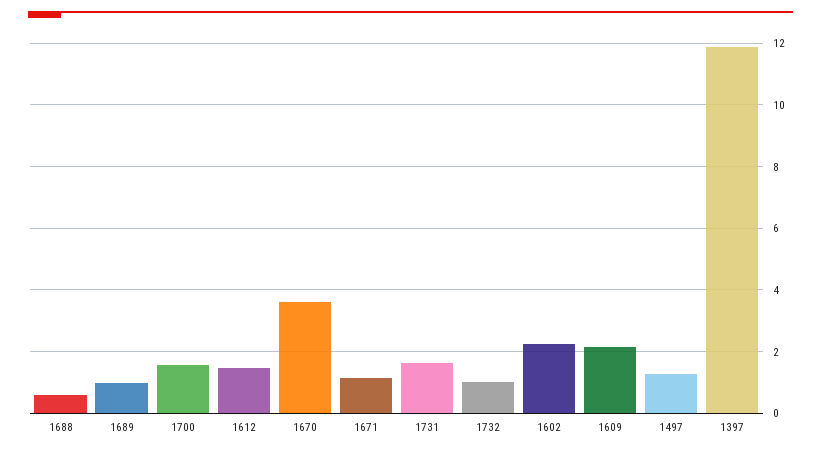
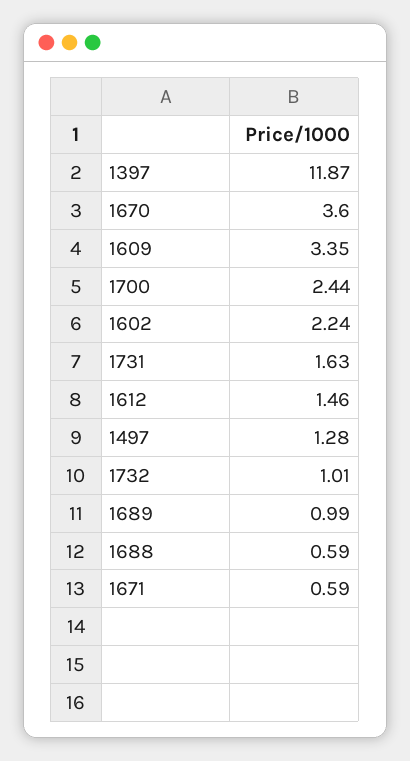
  {
    "1688": 0.59,
    "1689": 0.99,
-   "1700": 1.6,
+   "1700": 2.44,
    "1612": 1.46,
    "1670": 3.6,
-   "1671": 1.2,
+   "1671": 0.59,
    "1731": 1.63,
    "1732": 1.01,
    "1602": 2.24,
-   "1609": 2.2,
+   "1609": 3.35,
    "1497": 1.28,
    "1397": 11.87
  }

